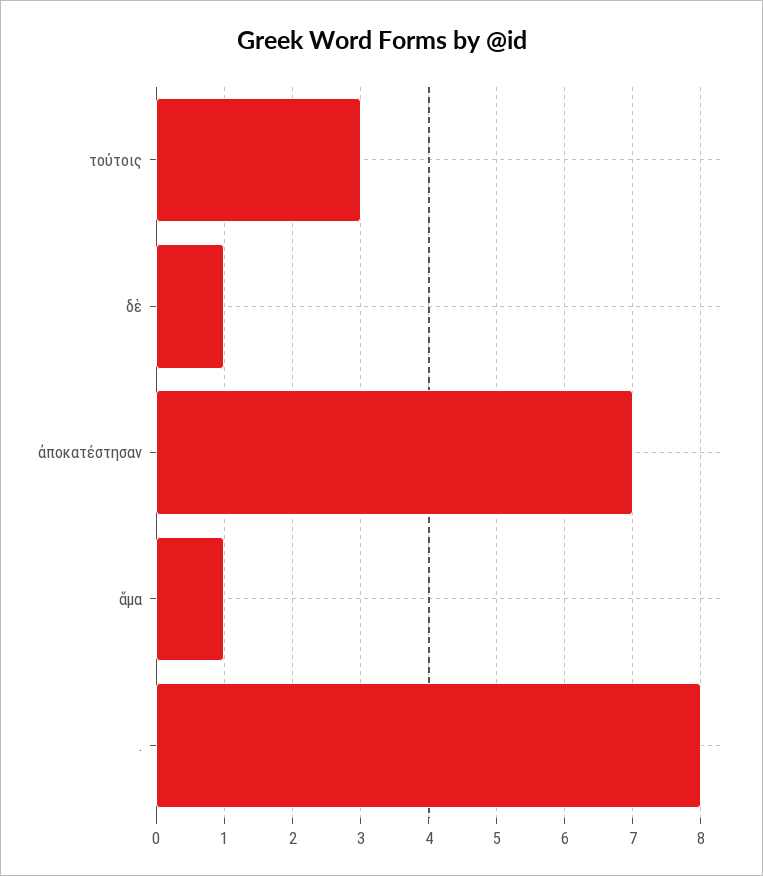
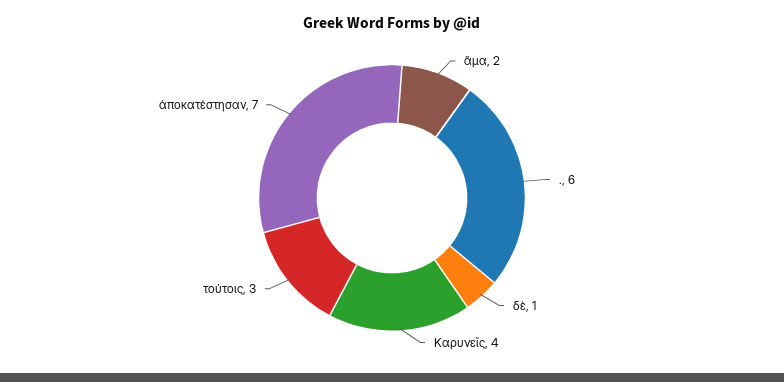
  {
    "τούτοις": 3,
    "δὲ": 1,
    "ἀποκατέστησαν": 7,
-   "ἅμα": 1,
+   "ἅμα": 2,
-   ".": 8
+   ".": 6,
+   "Καρυνεῖς": 4
  }

